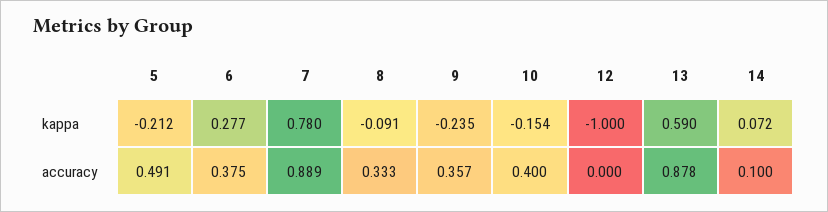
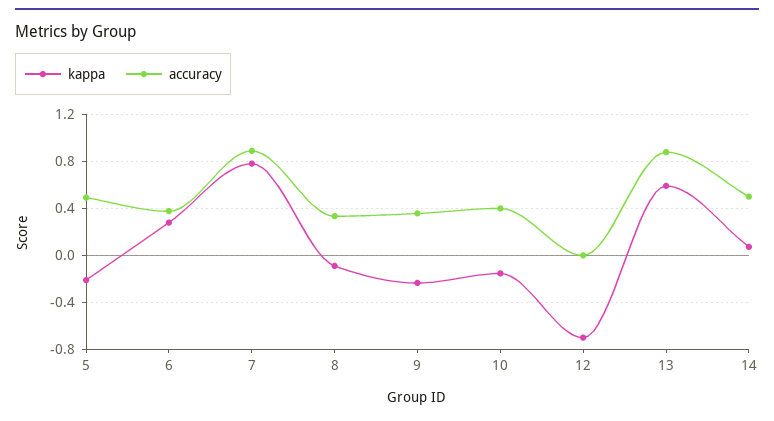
  {
    "kappa": {
      "5": -0.212,
      "6": 0.277,
      "7": 0.78,
      "8": -0.091,
      "9": -0.235,
      "10": -0.154,
-     "12": -1,
+     "12": -0.7,
      "13": 0.59,
      "14": 0.072
    },
    "accuracy": {
      "5": 0.491,
      "6": 0.375,
      "7": 0.889,
      "8": 0.333,
      "9": 0.357,
      "10": 0.4,
      "12": 0,
      "13": 0.878,
-     "14": 0.1
+     "14": 0.5
    }
  }

